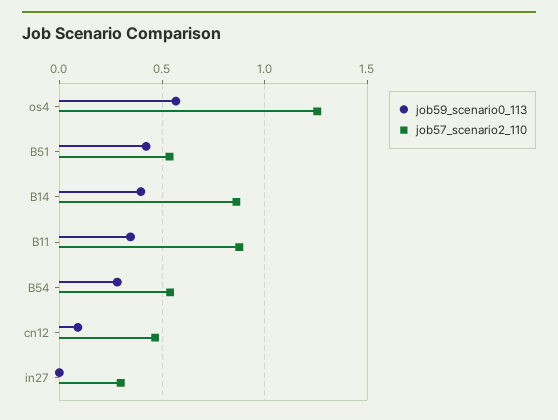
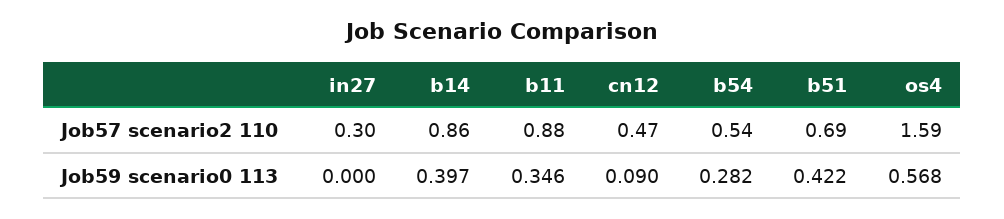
  {
    "job59_scenario0_113": {
      "os4": 0.568,
      "B51": 0.422,
      "B14": 0.397,
      "B11": 0.346,
      "B54": 0.282,
      "cn12": 0.09,
      "in27": 0
    },
    "job57_scenario2_110": {
-     "os4": 1.25,
+     "os4": 1.59,
-     "B51": 0.55,
+     "B51": 0.69,
      "B14": 0.86,
      "B11": 0.88,
      "B54": 0.54,
      "cn12": 0.47,
      "in27": 0.3
    }
  }

